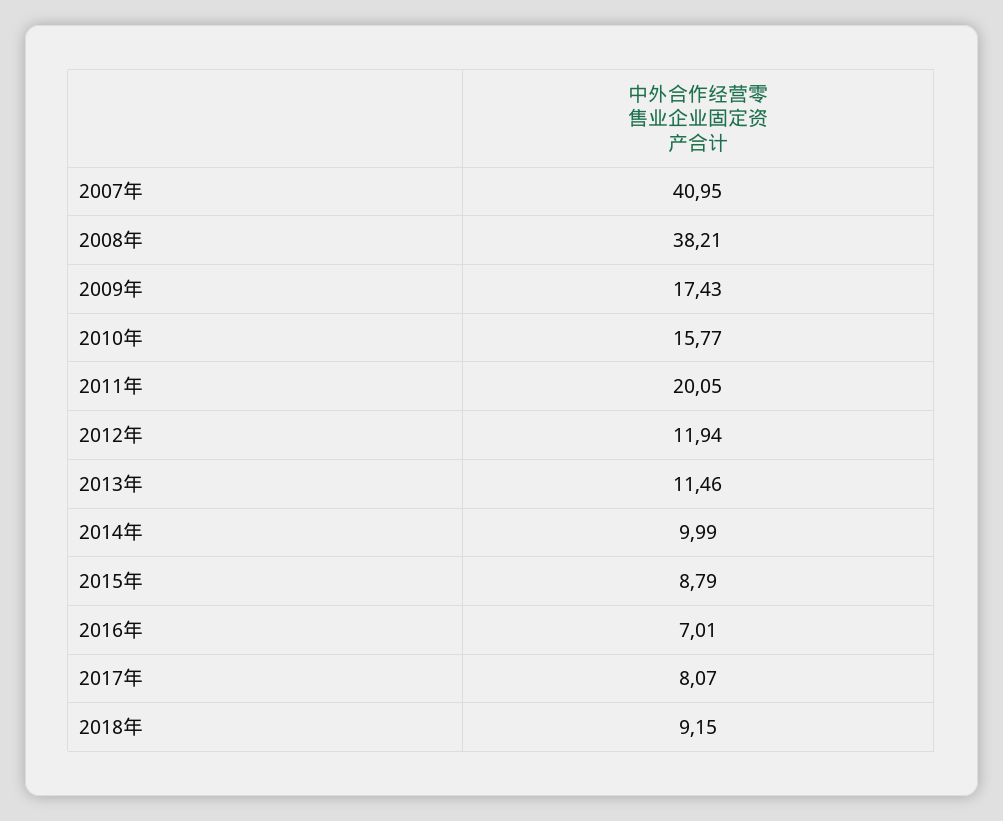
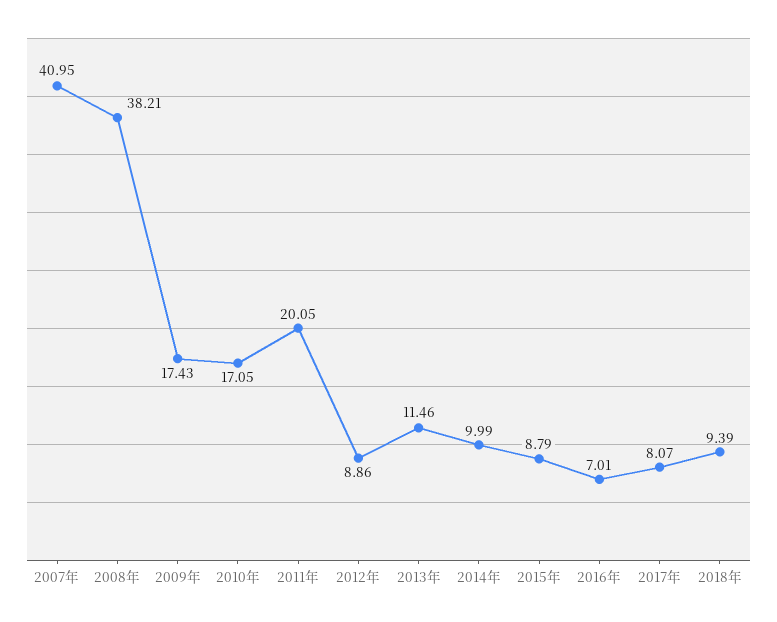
  {
    "2007年": 40.95,
    "2008年": 38.21,
    "2009年": 17.43,
-   "2010年": 15.77,
+   "2010年": 17.05,
    "2011年": 20.05,
-   "2012年": 11.94,
+   "2012年": 8.86,
    "2013年": 11.46,
    "2014年": 9.99,
    "2015年": 8.79,
    "2016年": 7.01,
    "2017年": 8.07,
-   "2018年": 9.15
+   "2018年": 9.39
  }

